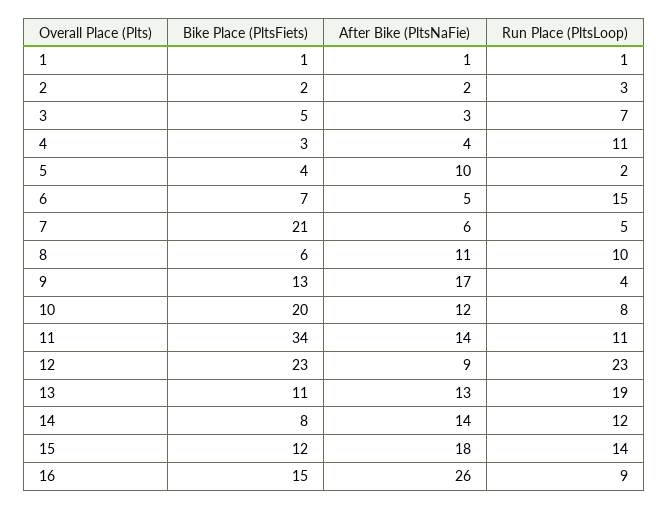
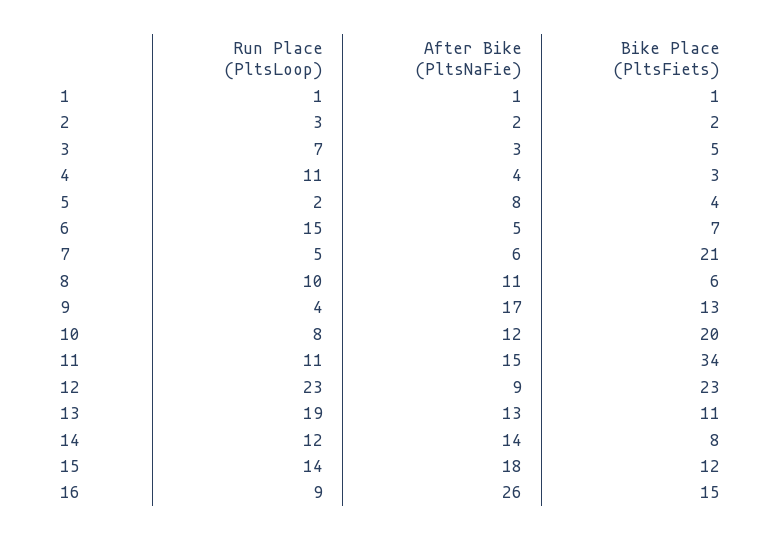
  {
    "Bike Place (PltsFiets)": {
      "1": 1,
      "2": 2,
      "3": 5,
      "4": 3,
      "5": 4,
      "6": 7,
      "7": 21,
      "8": 6,
      "9": 13,
      "10": 20,
      "11": 34,
      "12": 23,
      "13": 11,
      "14": 8,
      "15": 12,
      "16": 15
    },
    "After Bike (PltsNaFie)": {
      "1": 1,
      "2": 2,
      "3": 3,
      "4": 4,
-     "5": 10,
+     "5": 8,
      "6": 5,
      "7": 6,
      "8": 11,
      "9": 17,
      "10": 12,
-     "11": 14,
+     "11": 15,
      "12": 9,
      "13": 13,
      "14": 14,
      "15": 18,
      "16": 26
    },
    "Run Place (PltsLoop)": {
      "1": 1,
      "2": 3,
      "3": 7,
      "4": 11,
      "5": 2,
      "6": 15,
      "7": 5,
      "8": 10,
      "9": 4,
      "10": 8,
      "11": 11,
      "12": 23,
      "13": 19,
      "14": 12,
      "15": 14,
      "16": 9
    }
  }

